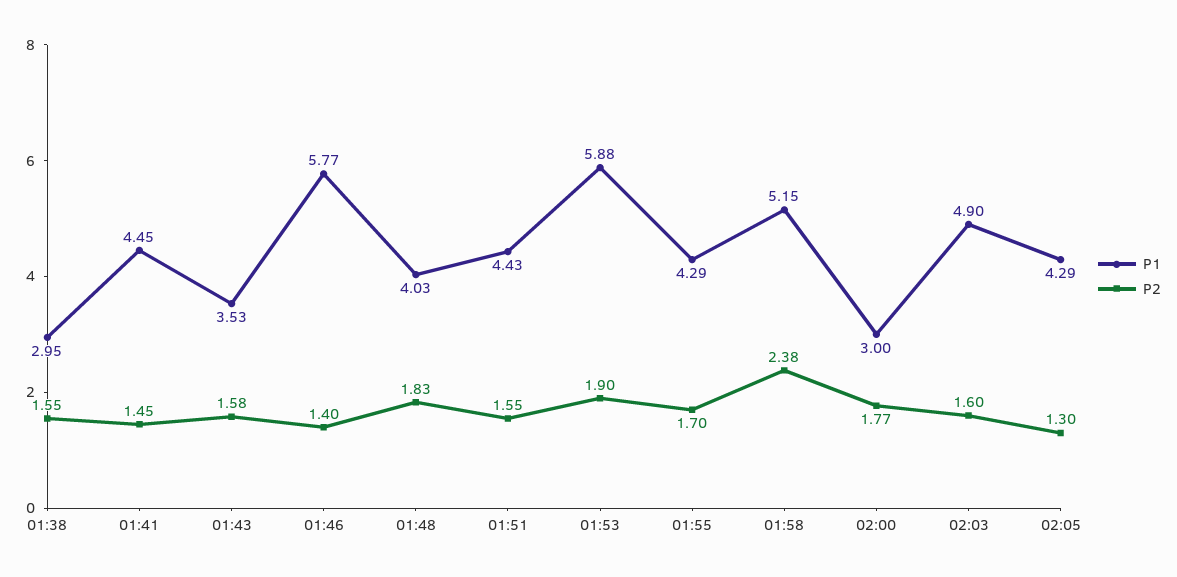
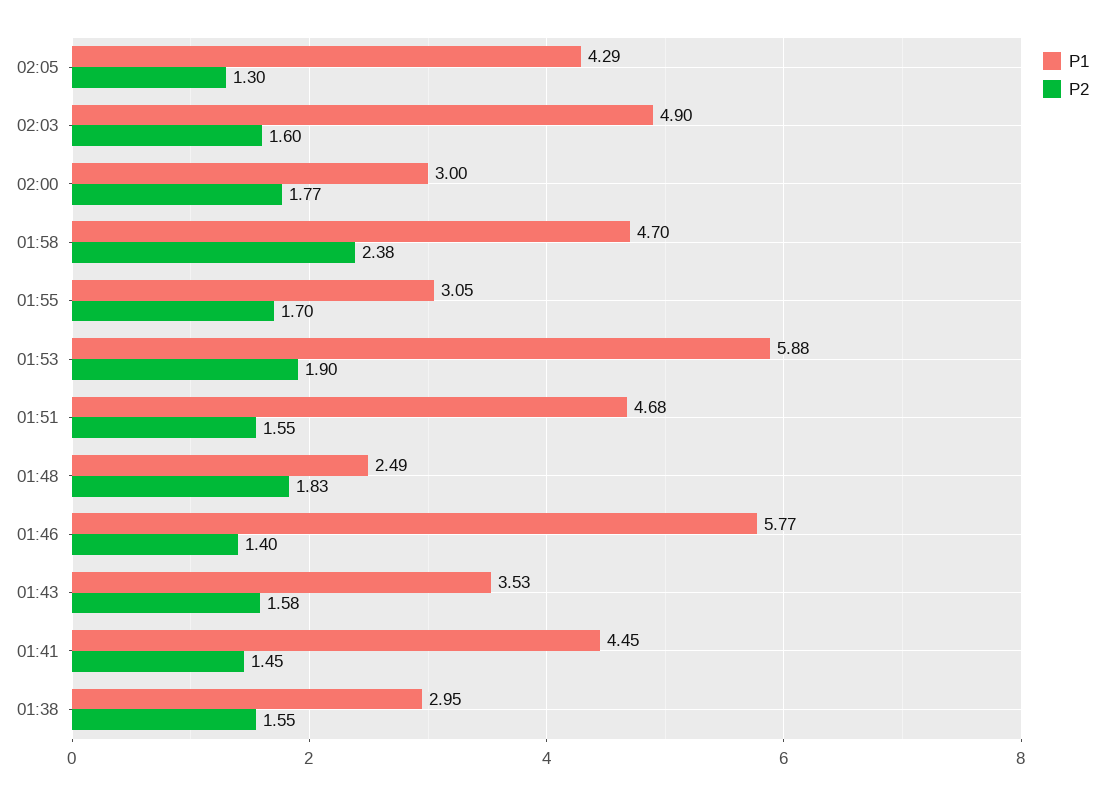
  {
    "P1": {
      "01:38": 2.95,
      "01:41": 4.45,
      "01:43": 3.53,
      "01:46": 5.77,
-     "01:48": 4.03,
+     "01:48": 2.49,
-     "01:51": 4.43,
+     "01:51": 4.68,
      "01:53": 5.88,
-     "01:55": 4.29,
+     "01:55": 3.05,
-     "01:58": 5.15,
+     "01:58": 4.7,
      "02:00": 3,
      "02:03": 4.9,
      "02:05": 4.29
    },
    "P2": {
      "01:38": 1.55,
      "01:41": 1.45,
      "01:43": 1.58,
      "01:46": 1.4,
      "01:48": 1.83,
      "01:51": 1.55,
      "01:53": 1.9,
      "01:55": 1.7,
      "01:58": 2.38,
      "02:00": 1.77,
      "02:03": 1.6,
      "02:05": 1.3
    }
  }

